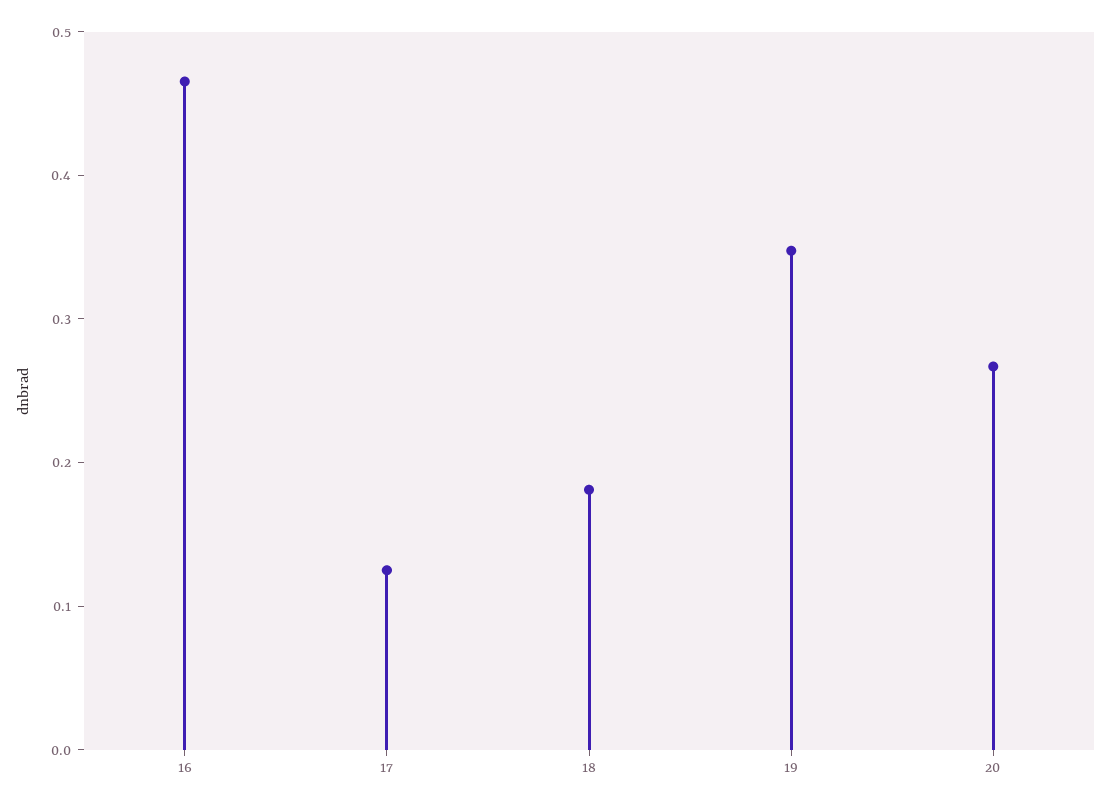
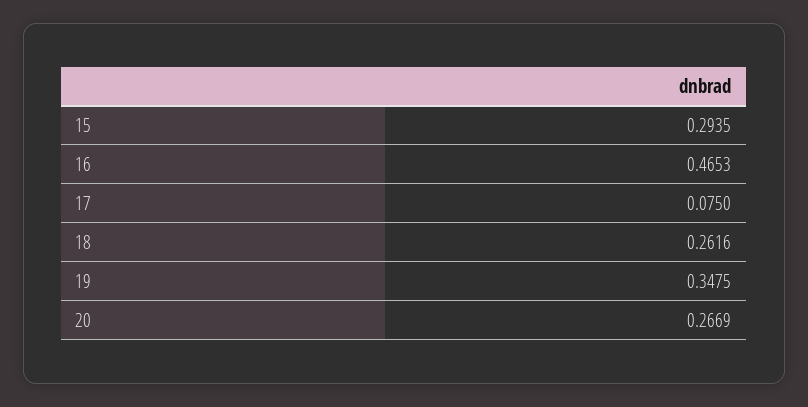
  {
    "16": 0.4653,
-   "17": 0.12,
+   "17": 0.075,
-   "18": 0.18,
+   "18": 0.2616,
    "19": 0.3475,
-   "20": 0.2669
+   "20": 0.2669,
+   "15": 0.2935
  }

